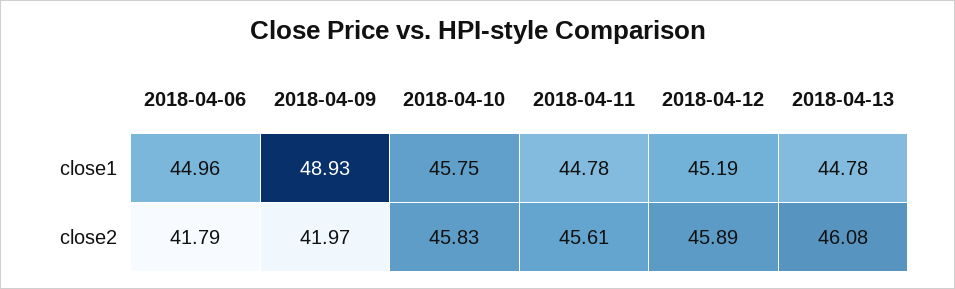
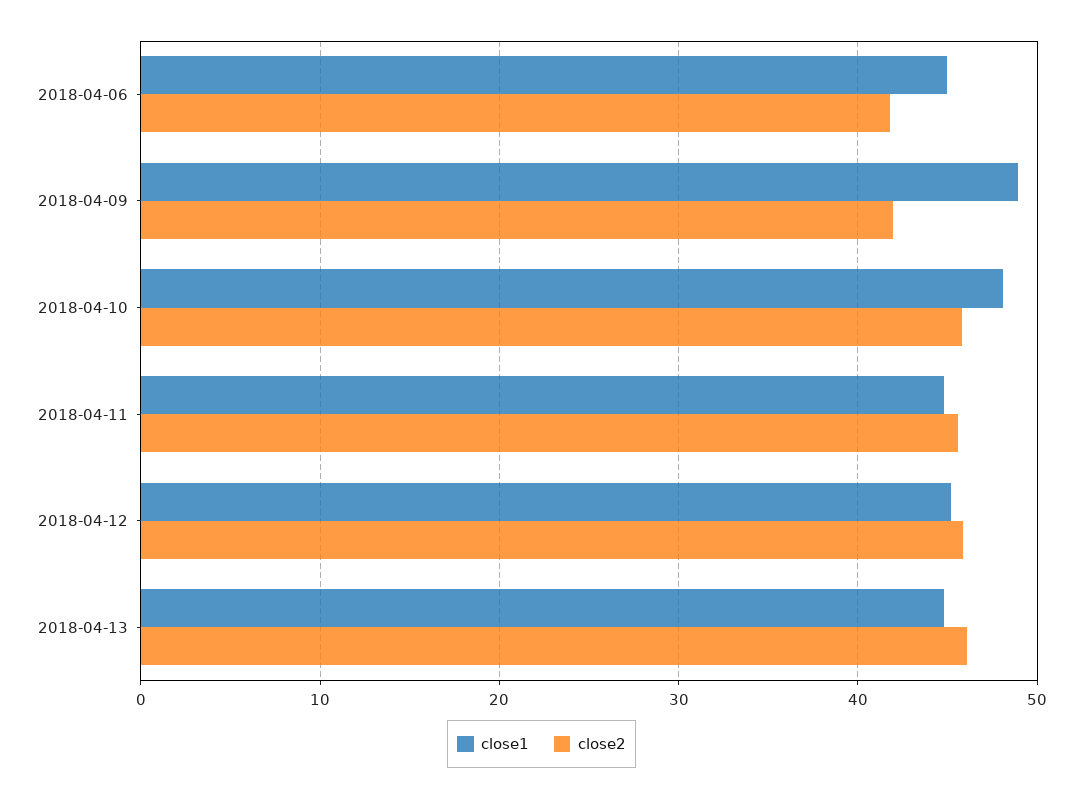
  {
    "close1": {
      "2018-04-06": 44.96,
      "2018-04-09": 48.93,
-     "2018-04-10": 45.75,
+     "2018-04-10": 48,
      "2018-04-11": 44.78,
      "2018-04-12": 45.19,
      "2018-04-13": 44.78
    },
    "close2": {
      "2018-04-06": 41.79,
      "2018-04-09": 41.97,
      "2018-04-10": 45.83,
      "2018-04-11": 45.61,
      "2018-04-12": 45.89,
      "2018-04-13": 46.08
    }
  }

